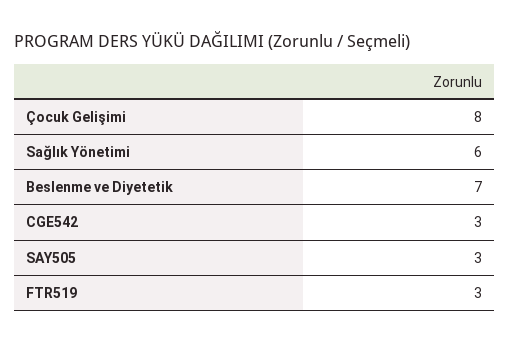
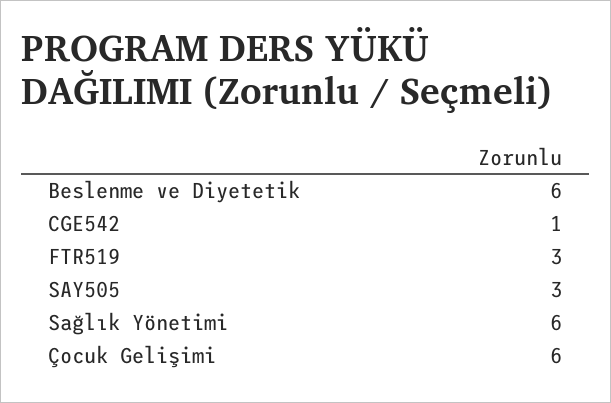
  {
-   "Çocuk Gelişimi": 8,
+   "Çocuk Gelişimi": 6,
    "Sağlık Yönetimi": 6,
-   "Beslenme ve Diyetetik": 7,
+   "Beslenme ve Diyetetik": 6,
-   "CGE542": 3,
+   "CGE542": 1,
    "SAY505": 3,
    "FTR519": 3
  }

